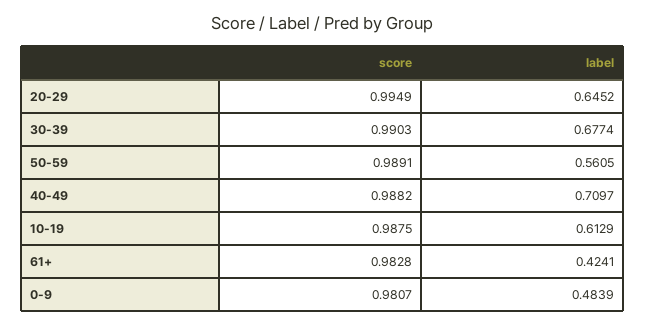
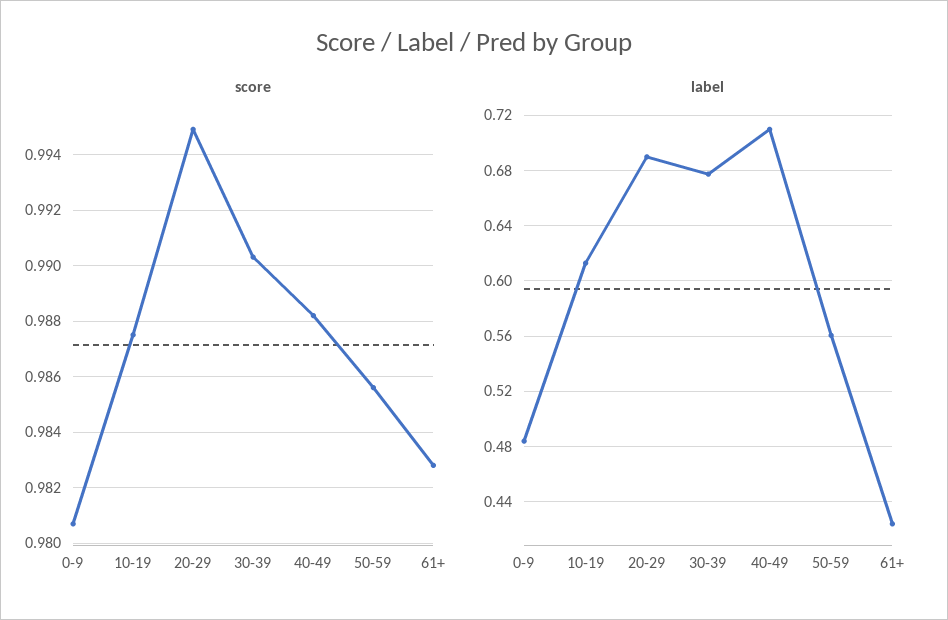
  {
    "score": {
      "20-29": 0.9949,
      "30-39": 0.9903,
-     "50-59": 0.9891,
+     "50-59": 0.9855,
      "40-49": 0.9882,
      "10-19": 0.9875,
      "61+": 0.9828,
      "0-9": 0.9807
    },
    "label": {
-     "20-29": 0.6452,
+     "20-29": 0.69,
      "30-39": 0.6774,
      "50-59": 0.5605,
      "40-49": 0.7097,
      "10-19": 0.6129,
      "61+": 0.4241,
      "0-9": 0.4839
    }
  }

